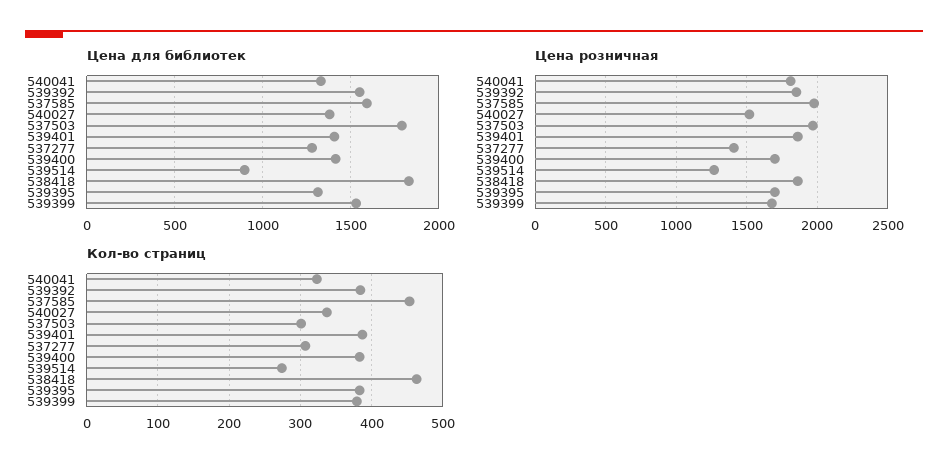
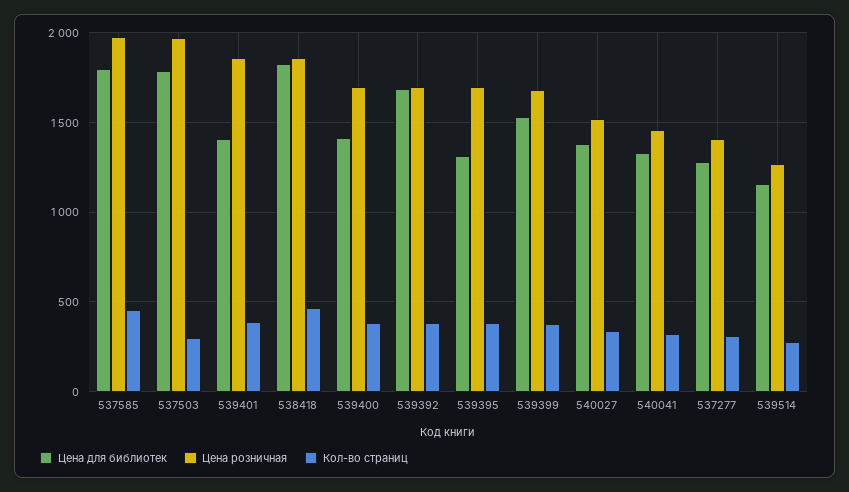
  {
    "Цена для библиотек": {
      "540041": 1350,
-     "539392": 1550,
+     "539392": 1700,
-     "537585": 1600,
+     "537585": 1800,
      "540027": 1400,
      "537503": 1800,
      "539401": 1400,
      "537277": 1300,
      "539400": 1400,
-     "539514": 900,
+     "539514": 1150,
      "538418": 1850,
      "539395": 1300,
      "539399": 1550
    },
    "Цена розничная": {
-     "540041": 1800,
+     "540041": 1450,
-     "539392": 1850,
+     "539392": 1700,
      "537585": 2000,
      "540027": 1500,
      "537503": 1950,
      "539401": 1850,
      "537277": 1400,
      "539400": 1700,
      "539514": 1250,
      "538418": 1850,
      "539395": 1700,
      "539399": 1700
    },
    "Кол-во страниц": {
      "540041": 320,
      "539392": 380,
      "537585": 450,
      "540027": 340,
      "537503": 300,
      "539401": 390,
      "537277": 310,
      "539400": 380,
      "539514": 270,
      "538418": 460,
      "539395": 380,
      "539399": 380
    }
  }

